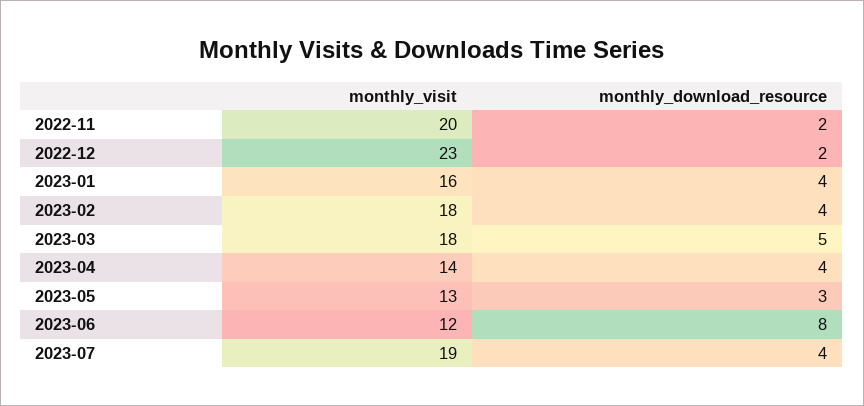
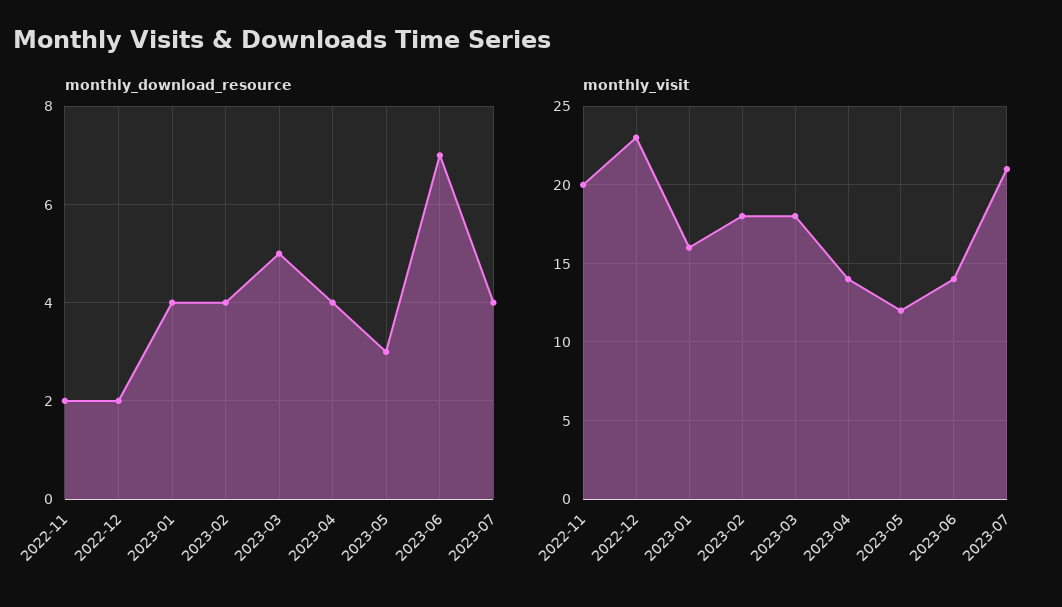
  {
    "monthly_visit": {
      "2022-11": 20,
      "2022-12": 23,
      "2023-01": 16,
      "2023-02": 18,
      "2023-03": 18,
      "2023-04": 14,
-     "2023-05": 13,
+     "2023-05": 12,
-     "2023-06": 12,
+     "2023-06": 14,
-     "2023-07": 19
+     "2023-07": 21
    },
    "monthly_download_resource": {
      "2022-11": 2,
      "2022-12": 2,
      "2023-01": 4,
      "2023-02": 4,
      "2023-03": 5,
      "2023-04": 4,
      "2023-05": 3,
-     "2023-06": 8,
+     "2023-06": 7,
      "2023-07": 4
    }
  }

